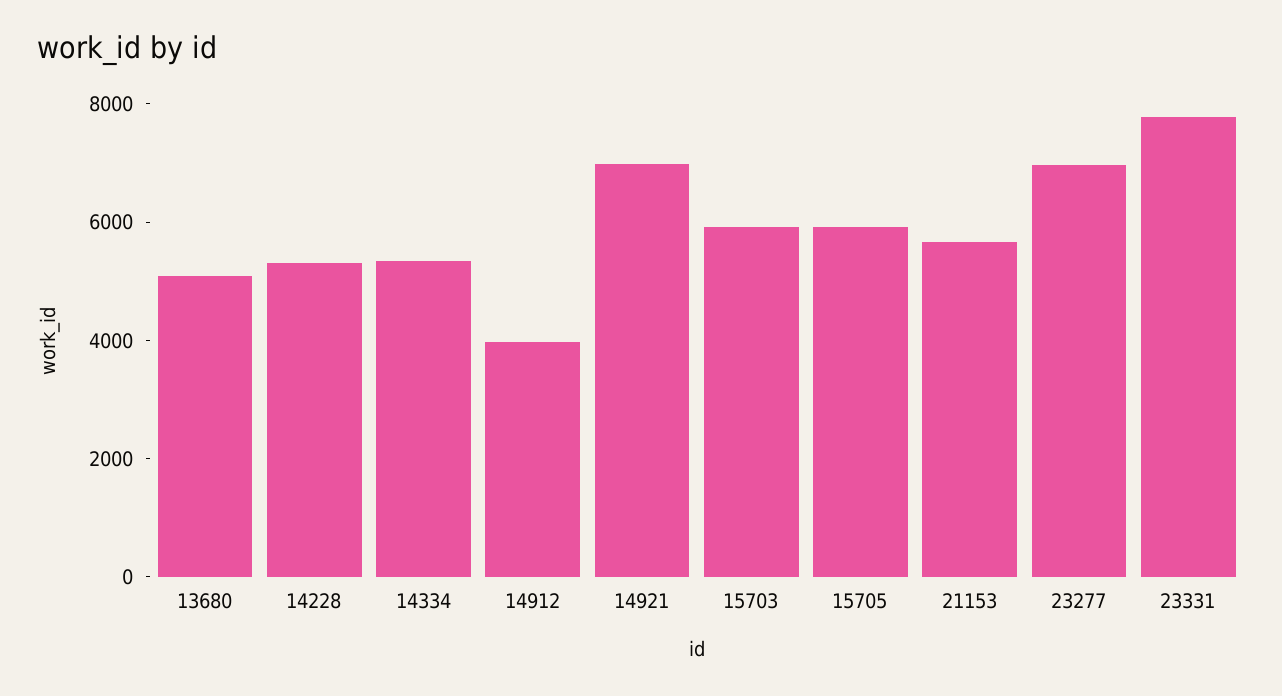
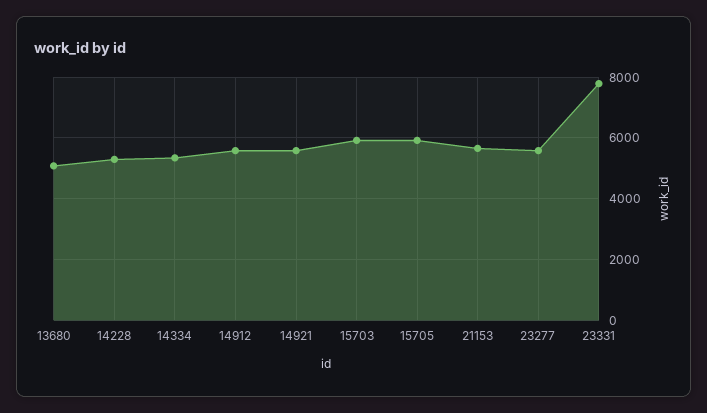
  {
    "13680": 5000,
    "14228": 5400,
    "14334": 5400,
-   "14912": 4000,
+   "14912": 5600,
-   "14921": 7000,
+   "14921": 5600,
    "15703": 6000,
    "15705": 6000,
    "21153": 5600,
-   "23277": 7000,
+   "23277": 5600,
    "23331": 7800
  }

